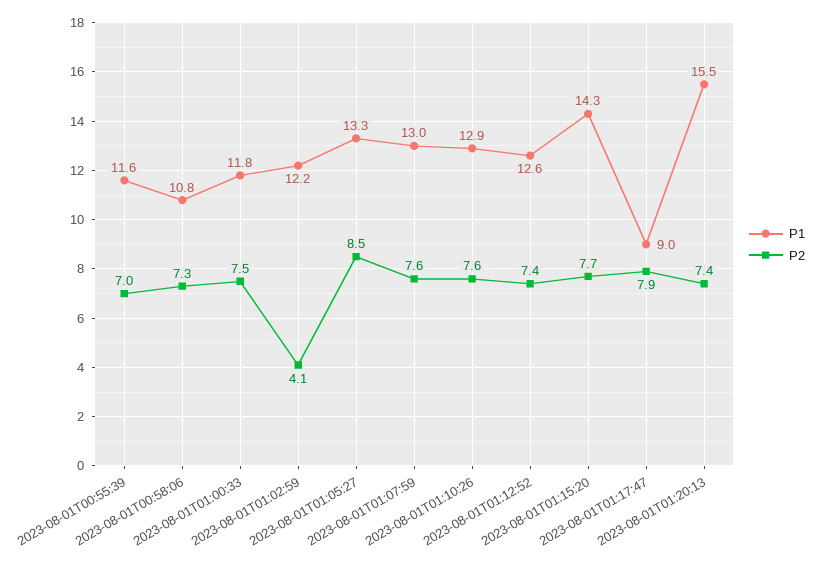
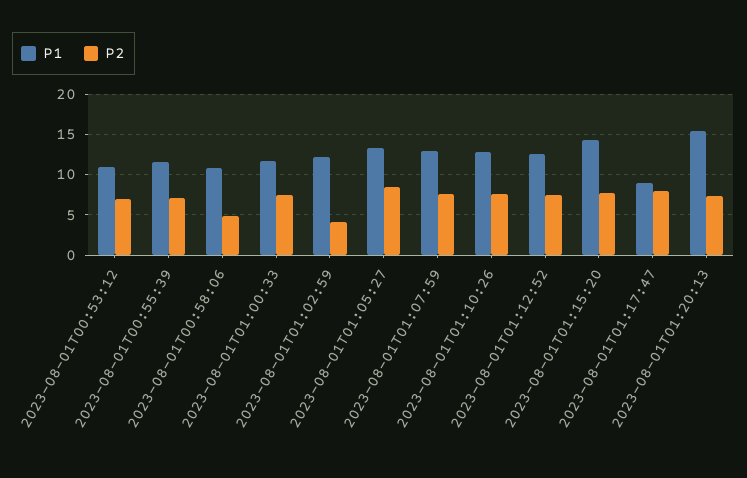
  {
    "P1": {
      "2023-08-01T00:55:39": 11.6,
      "2023-08-01T00:58:06": 10.8,
      "2023-08-01T01:00:33": 11.8,
      "2023-08-01T01:02:59": 12.2,
      "2023-08-01T01:05:27": 13.3,
      "2023-08-01T01:07:59": 13,
      "2023-08-01T01:10:26": 12.9,
      "2023-08-01T01:12:52": 12.6,
      "2023-08-01T01:15:20": 14.3,
      "2023-08-01T01:17:47": 9,
-     "2023-08-01T01:20:13": 15.5
+     "2023-08-01T01:20:13": 15.5,
+     "2023-08-01T00:53:12": 11
    },
    "P2": {
      "2023-08-01T00:55:39": 7,
-     "2023-08-01T00:58:06": 7.3,
+     "2023-08-01T00:58:06": 5,
      "2023-08-01T01:00:33": 7.5,
      "2023-08-01T01:02:59": 4.1,
      "2023-08-01T01:05:27": 8.5,
      "2023-08-01T01:07:59": 7.6,
      "2023-08-01T01:10:26": 7.6,
      "2023-08-01T01:12:52": 7.4,
      "2023-08-01T01:15:20": 7.7,
      "2023-08-01T01:17:47": 7.9,
-     "2023-08-01T01:20:13": 7.4
+     "2023-08-01T01:20:13": 7.4,
+     "2023-08-01T00:53:12": 7
    }
  }

